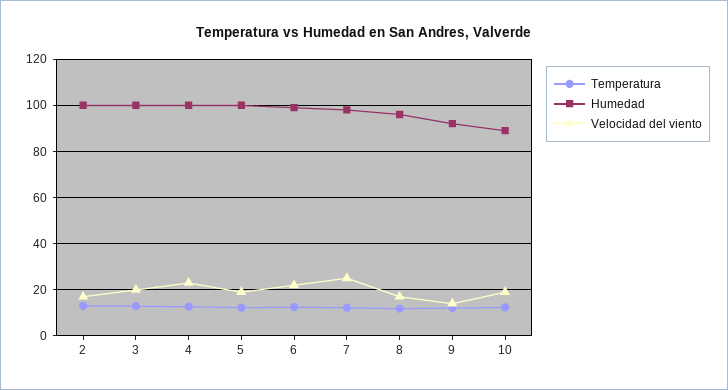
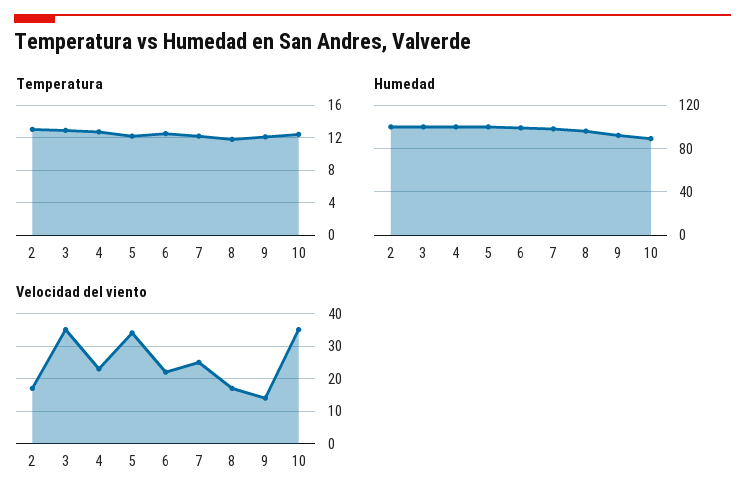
  {
    "Temperatura": {
      "2": 13,
      "3": 13,
      "4": 13,
      "5": 12,
      "6": 13,
      "7": 12,
      "8": 12,
      "9": 12,
      "10": 12
    },
    "Humedad": {
      "2": 100,
      "3": 100,
      "4": 100,
      "5": 100,
      "6": 100,
      "7": 100,
      "8": 95,
      "9": 90,
      "10": 90
    },
    "Velocidad del viento": {
      "2": 15,
-     "3": 20,
+     "3": 35,
      "4": 25,
-     "5": 20,
+     "5": 35,
      "6": 20,
      "7": 25,
      "8": 15,
      "9": 15,
-     "10": 20
+     "10": 35
    }
  }

